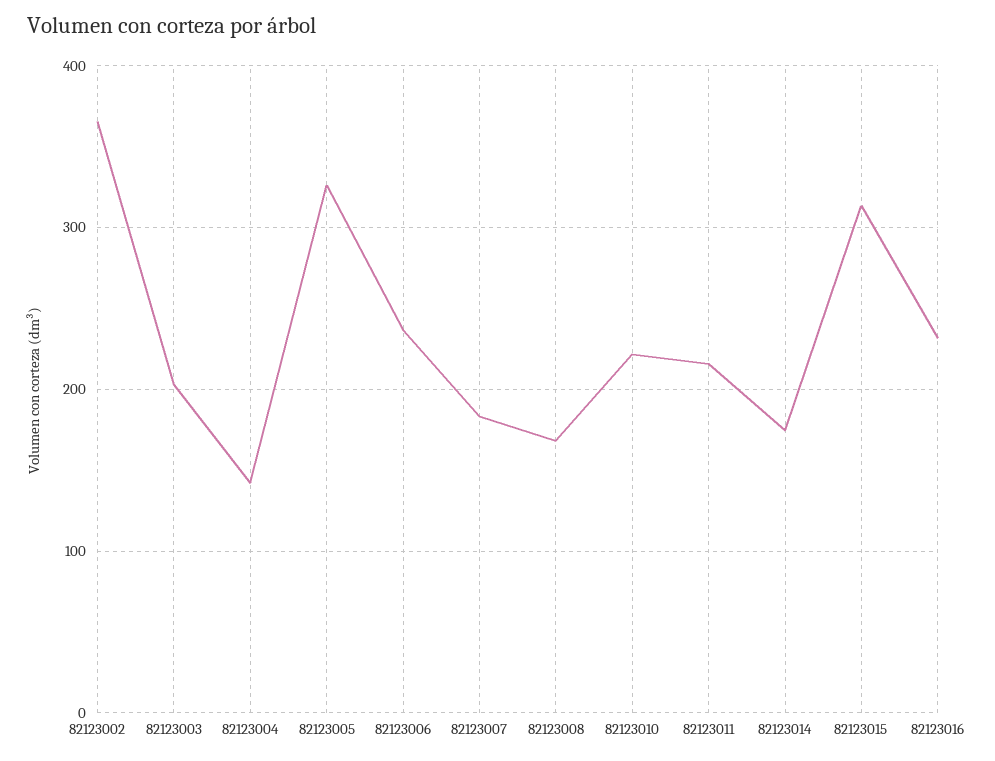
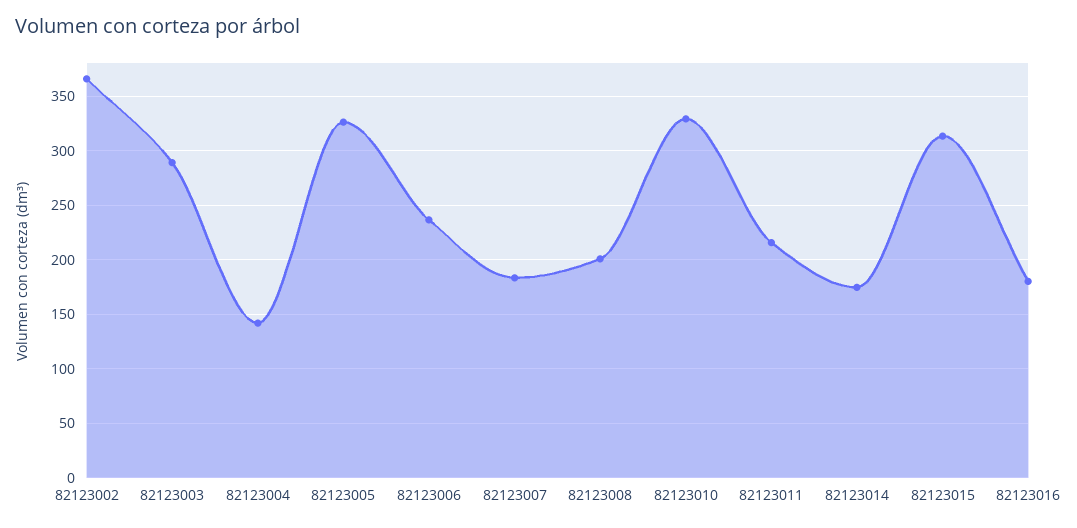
  {
    "82123002": 370,
-   "82123003": 200,
+   "82123003": 290,
    "82123004": 140,
    "82123005": 330,
    "82123006": 240,
    "82123007": 180,
-   "82123008": 170,
+   "82123008": 200,
-   "82123010": 220,
+   "82123010": 330,
    "82123011": 220,
    "82123014": 170,
    "82123015": 310,
-   "82123016": 230
+   "82123016": 180
  }

